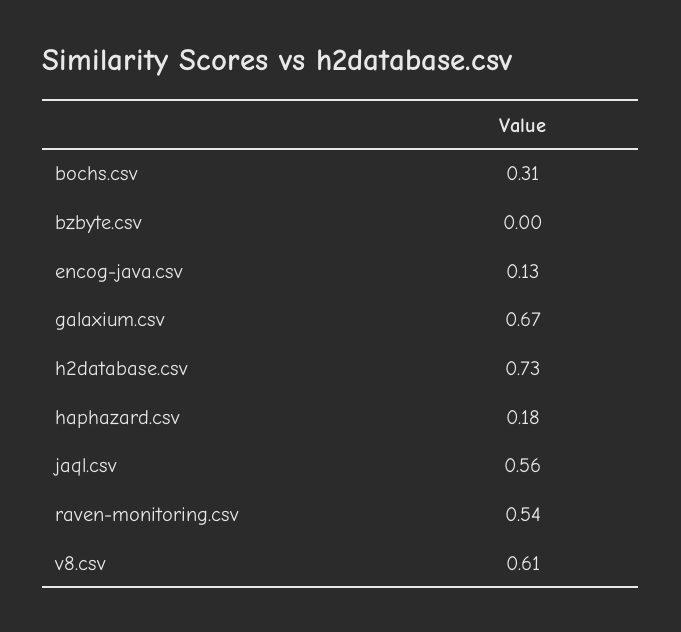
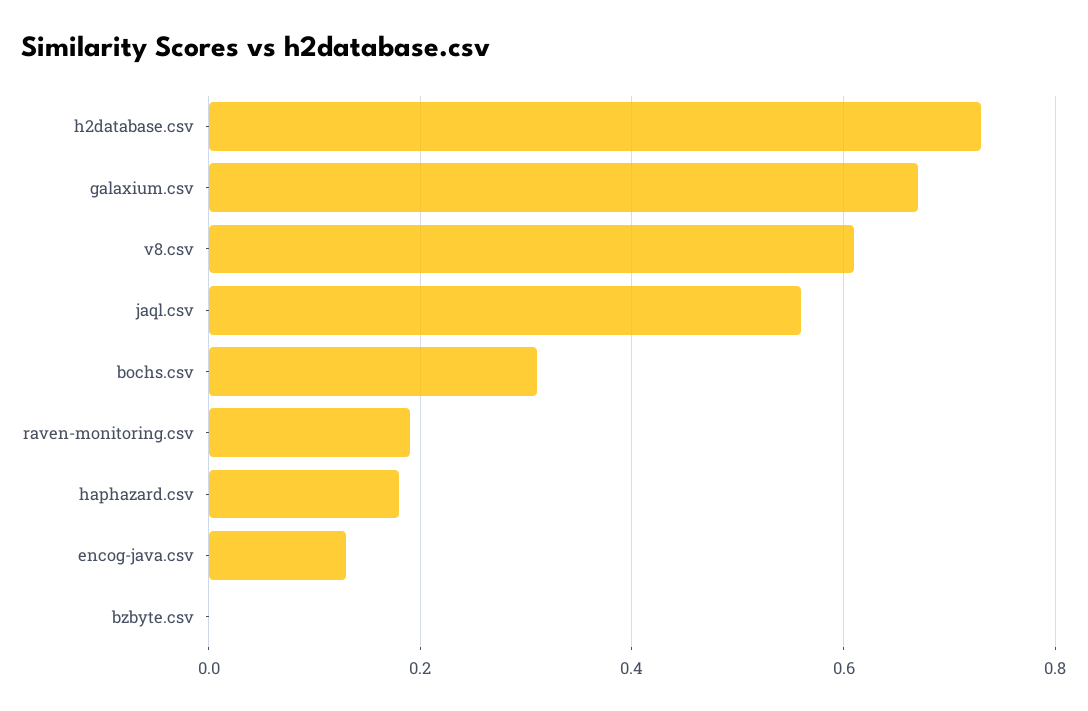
  {
    "bochs.csv": 0.31,
    "bzbyte.csv": 0,
    "encog-java.csv": 0.13,
    "galaxium.csv": 0.67,
    "h2database.csv": 0.73,
    "haphazard.csv": 0.18,
    "jaql.csv": 0.56,
-   "raven-monitoring.csv": 0.54,
+   "raven-monitoring.csv": 0.2,
    "v8.csv": 0.61
  }

